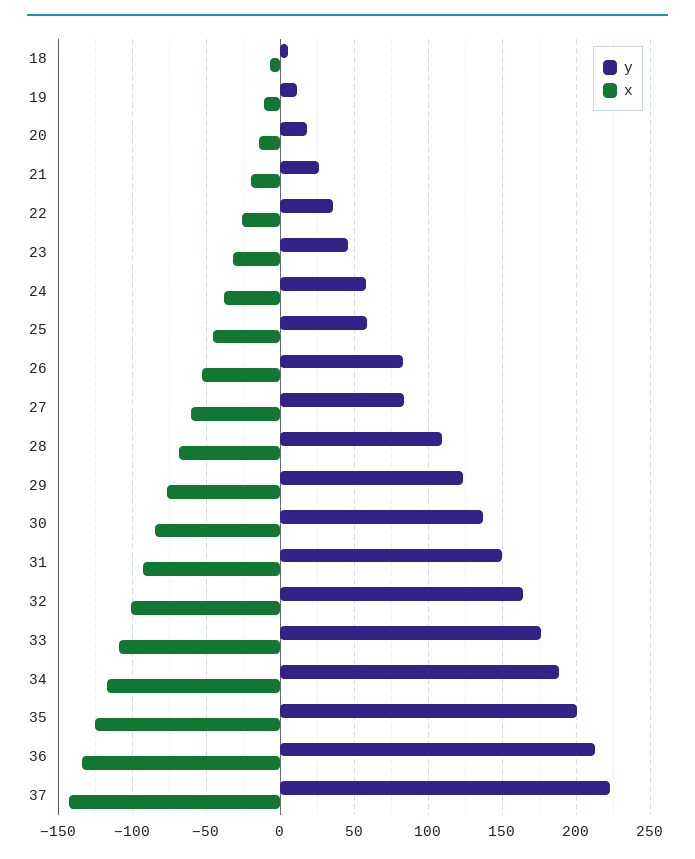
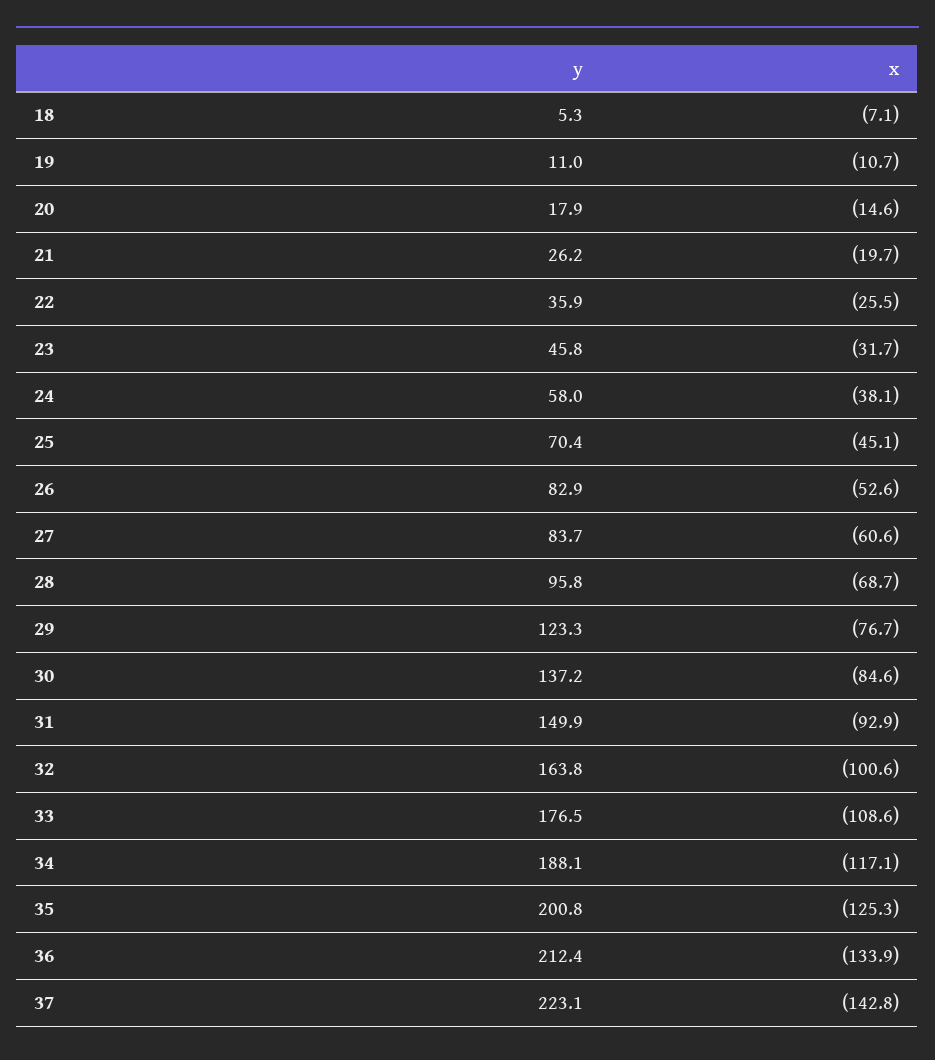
  {
    "y": {
      "18": 5.3,
      "19": 11,
      "20": 17.9,
      "21": 26.2,
      "22": 35.9,
      "23": 45.8,
      "24": 58,
-     "25": 60,
+     "25": 70.4,
      "26": 82.9,
      "27": 83.7,
-     "28": 110,
+     "28": 95.8,
      "29": 123.3,
      "30": 137.2,
      "31": 149.9,
      "32": 163.8,
      "33": 176.5,
      "34": 188.1,
      "35": 200.8,
      "36": 212.4,
      "37": 223.1
    },
    "x": {
      "18": -7.1,
      "19": -10.7,
      "20": -14.6,
      "21": -19.7,
      "22": -25.5,
      "23": -31.7,
      "24": -38.1,
      "25": -45.1,
      "26": -52.6,
      "27": -60.6,
      "28": -68.7,
      "29": -76.7,
      "30": -84.6,
      "31": -92.9,
      "32": -100.6,
      "33": -108.6,
      "34": -117.1,
      "35": -125.3,
      "36": -133.9,
      "37": -142.8
    }
  }

